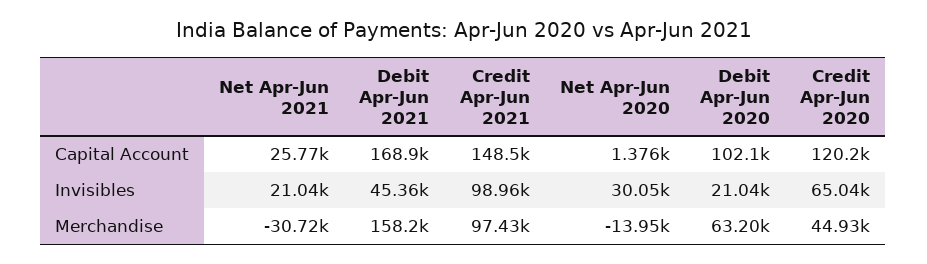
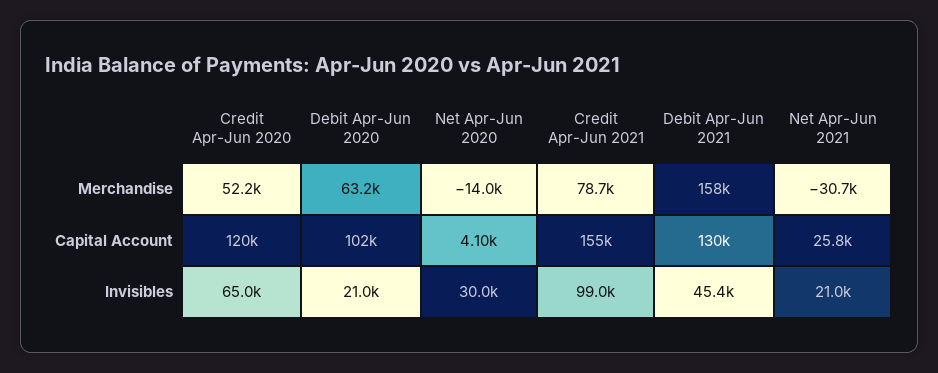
  {
    "Net Apr-Jun 2021": {
      "Capital Account": 25770,
      "Invisibles": 21040,
      "Merchandise": -30720
    },
    "Debit Apr-Jun 2021": {
-     "Capital Account": 168900,
+     "Capital Account": 130000,
      "Invisibles": 45360,
      "Merchandise": 158200
    },
    "Credit Apr-Jun 2021": {
-     "Capital Account": 148500,
+     "Capital Account": 155000,
      "Invisibles": 98960,
-     "Merchandise": 97430
+     "Merchandise": 78700
    },
    "Net Apr-Jun 2020": {
-     "Capital Account": 1376,
+     "Capital Account": 4100,
      "Invisibles": 30050,
      "Merchandise": -13950
    },
    "Debit Apr-Jun 2020": {
      "Capital Account": 102100,
      "Invisibles": 21040,
      "Merchandise": 63200
    },
    "Credit Apr-Jun 2020": {
      "Capital Account": 120200,
      "Invisibles": 65040,
-     "Merchandise": 44930
+     "Merchandise": 52200
    }
  }

